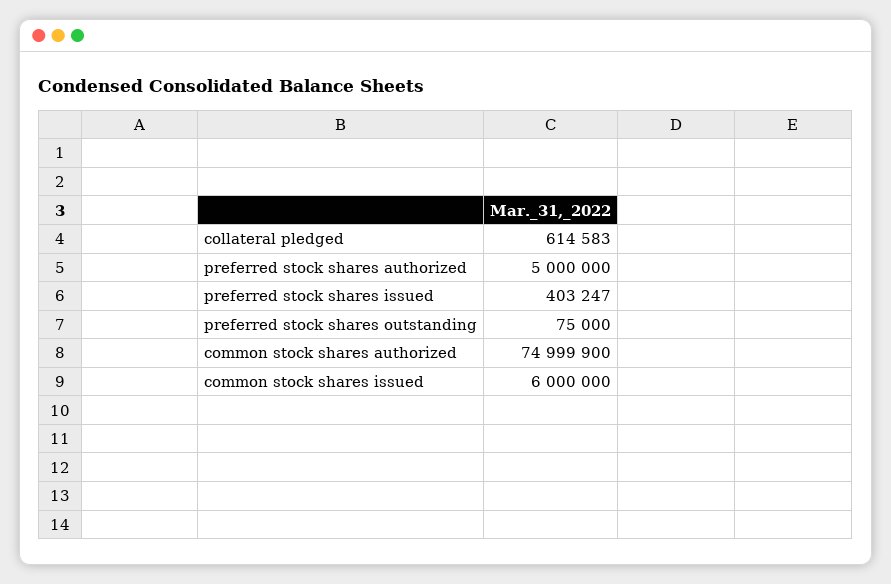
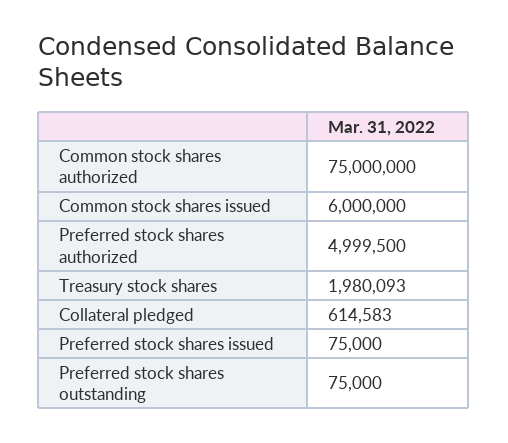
  {
    "collateral pledged": 614583,
-   "preferred stock shares authorized": 5000000,
+   "preferred stock shares authorized": 4999500,
-   "preferred stock shares issued": 403247,
+   "preferred stock shares issued": 75000,
    "preferred stock shares outstanding": 75000,
-   "common stock shares authorized": 74999900,
+   "common stock shares authorized": 75000000,
-   "common stock shares issued": 6000000
+   "common stock shares issued": 6000000,
+   "Treasury stock shares": 1980093
  }

